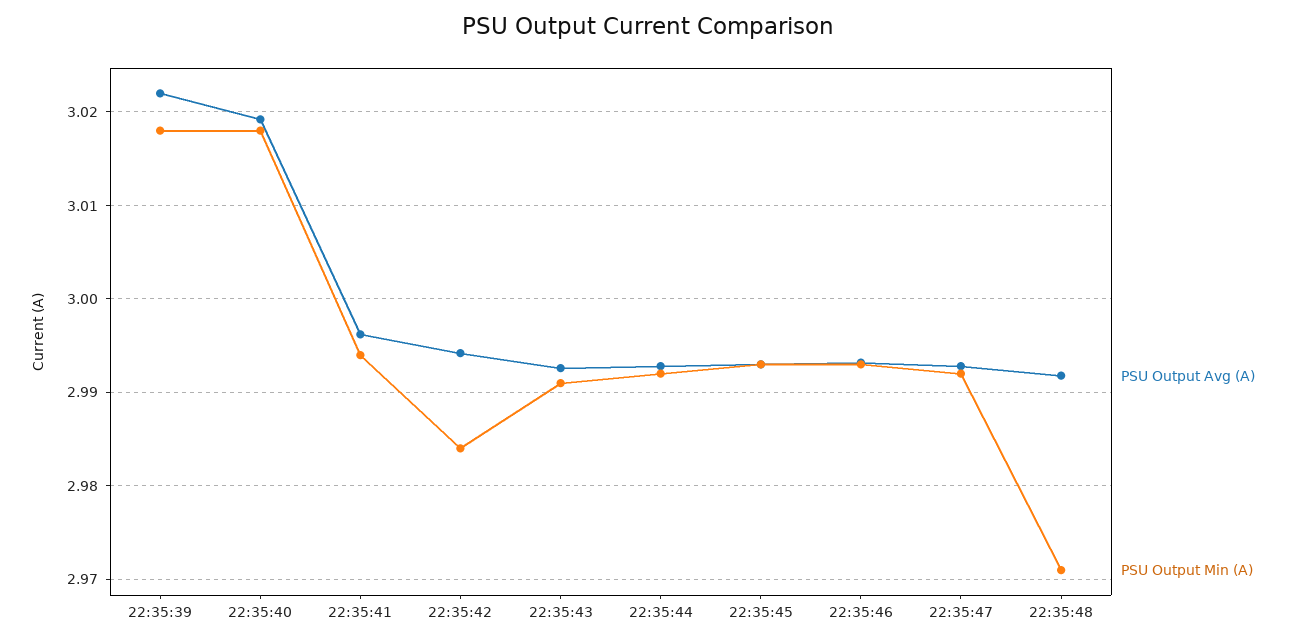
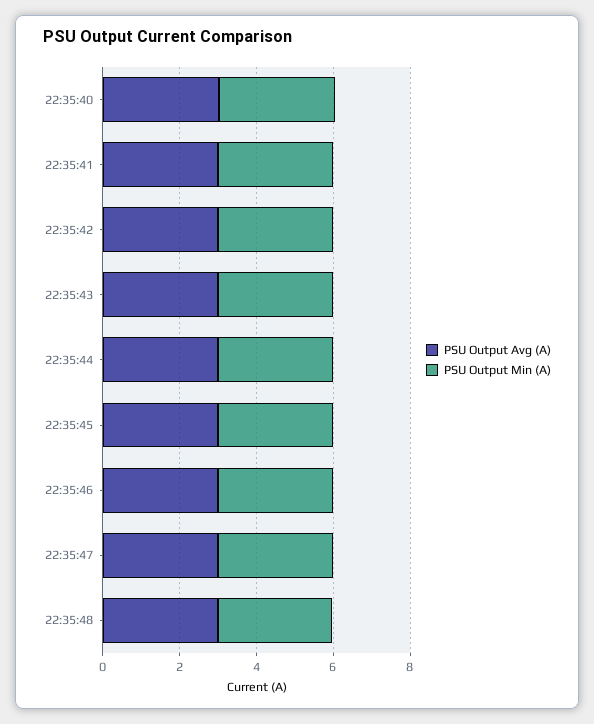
  {
    "PSU Output Avg (A)": {
-     "22:35:39": 3.022,
      "22:35:40": 3.019,
      "22:35:41": 2.996,
      "22:35:42": 2.994,
      "22:35:43": 2.993,
      "22:35:44": 2.993,
      "22:35:45": 2.993,
      "22:35:46": 2.993,
      "22:35:47": 2.993,
      "22:35:48": 2.992
    },
    "PSU Output Min (A)": {
-     "22:35:39": 3.018,
      "22:35:40": 3.018,
      "22:35:41": 2.994,
      "22:35:42": 2.984,
      "22:35:43": 2.991,
      "22:35:44": 2.992,
      "22:35:45": 2.993,
      "22:35:46": 2.993,
      "22:35:47": 2.992,
      "22:35:48": 2.971
    }
  }

